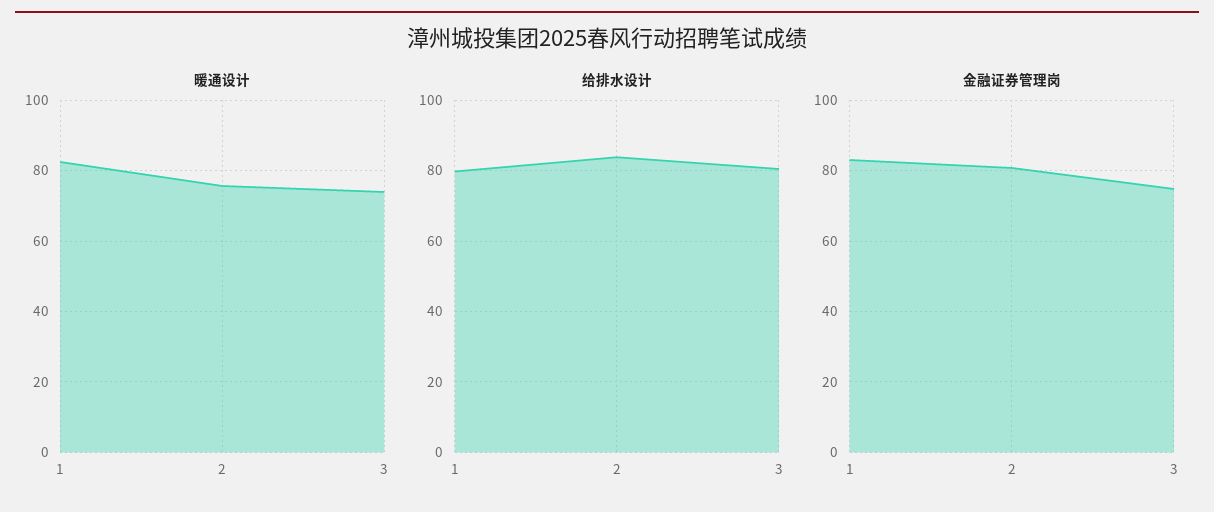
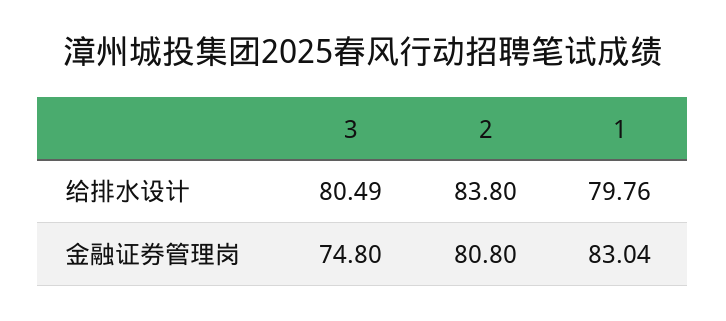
  {
-   "暖通设计": {
-     "1": 82,
-     "2": 76,
-     "3": 74
-   },
    "给排水设计": {
      "1": 79.76,
      "2": 83.8,
      "3": 80.49
    },
    "金融证券管理岗": {
      "1": 83.04,
      "2": 80.8,
      "3": 74.8
    }
  }

